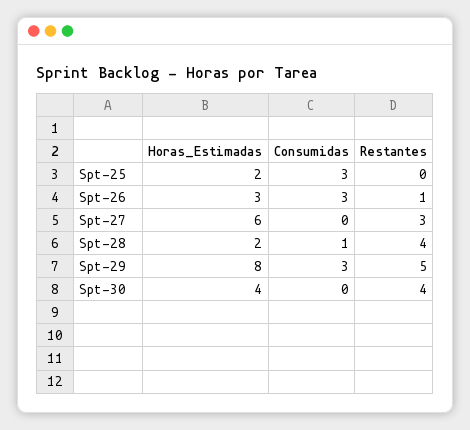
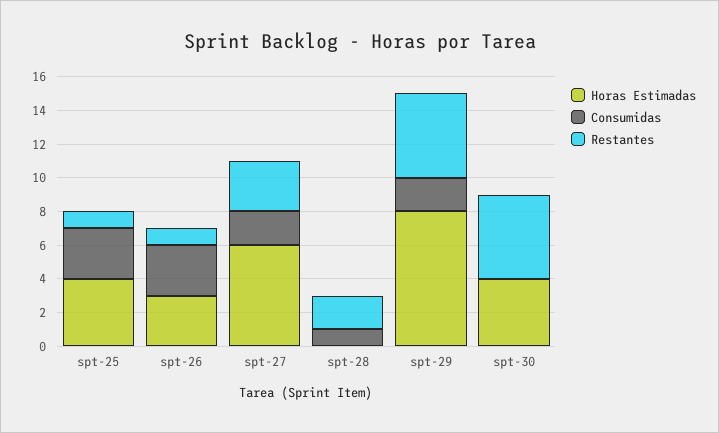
  {
    "Horas_Estimadas": {
-     "Spt-25": 2,
+     "Spt-25": 4,
      "Spt-26": 3,
      "Spt-27": 6,
-     "Spt-28": 2,
+     "Spt-28": 0,
      "Spt-29": 8,
      "Spt-30": 4
    },
    "Consumidas": {
      "Spt-25": 3,
      "Spt-26": 3,
-     "Spt-27": 0,
+     "Spt-27": 2,
      "Spt-28": 1,
-     "Spt-29": 3,
+     "Spt-29": 2,
      "Spt-30": 0
    },
    "Restantes": {
-     "Spt-25": 0,
+     "Spt-25": 1,
      "Spt-26": 1,
      "Spt-27": 3,
-     "Spt-28": 4,
+     "Spt-28": 2,
      "Spt-29": 5,
-     "Spt-30": 4
+     "Spt-30": 5
    }
  }

